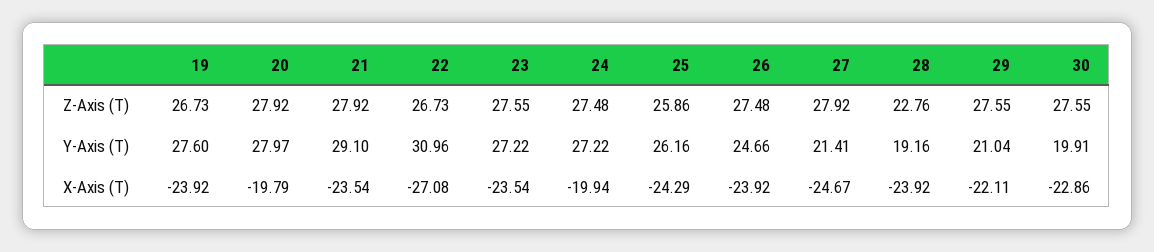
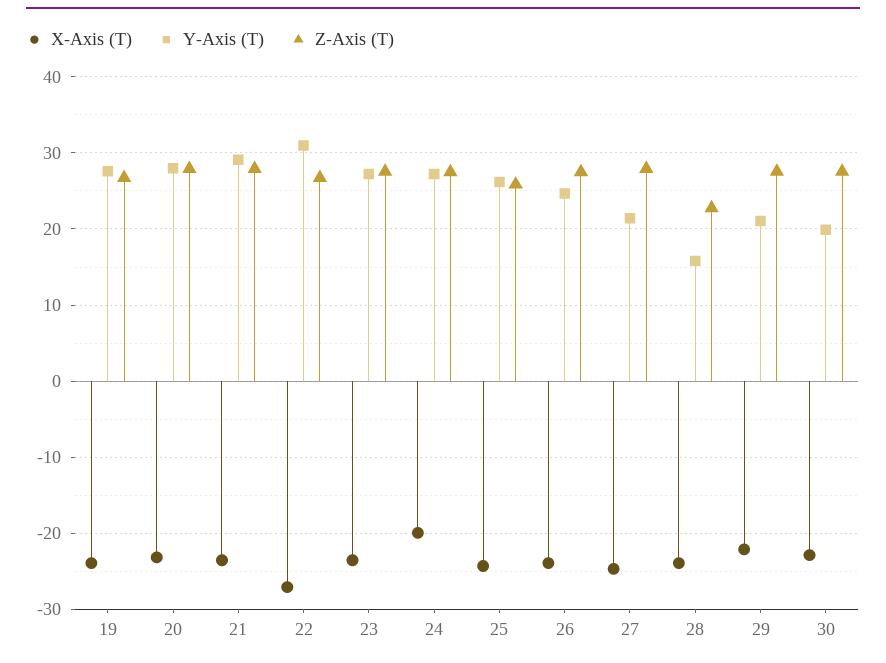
  {
    "Z-Axis (T)": {
      "19": 26.73,
      "20": 27.92,
      "21": 27.92,
      "22": 26.73,
      "23": 27.55,
      "24": 27.48,
      "25": 25.86,
      "26": 27.48,
      "27": 27.92,
      "28": 22.76,
      "29": 27.55,
      "30": 27.55
    },
    "Y-Axis (T)": {
      "19": 27.6,
      "20": 27.97,
      "21": 29.1,
      "22": 30.96,
      "23": 27.22,
      "24": 27.22,
      "25": 26.16,
      "26": 24.66,
      "27": 21.41,
-     "28": 19.16,
+     "28": 16,
      "29": 21.04,
      "30": 19.91
    },
    "X-Axis (T)": {
      "19": -23.92,
-     "20": -19.79,
+     "20": -23,
      "21": -23.54,
      "22": -27.08,
      "23": -23.54,
      "24": -19.94,
      "25": -24.29,
      "26": -23.92,
      "27": -24.67,
      "28": -23.92,
      "29": -22.11,
      "30": -22.86
    }
  }

